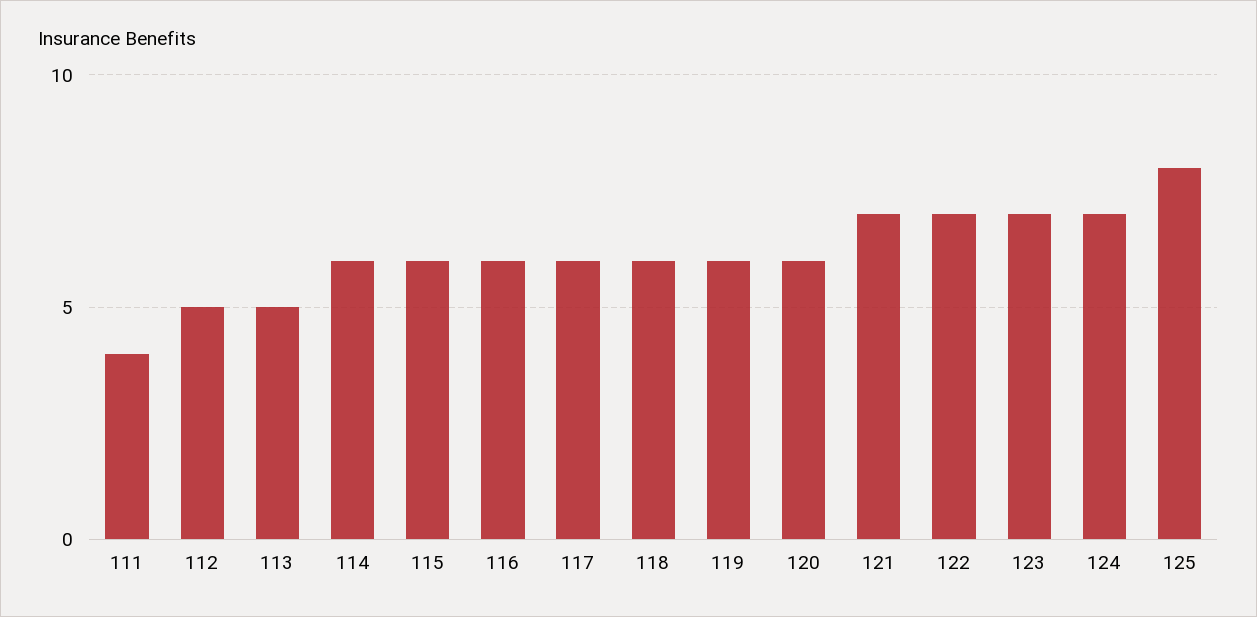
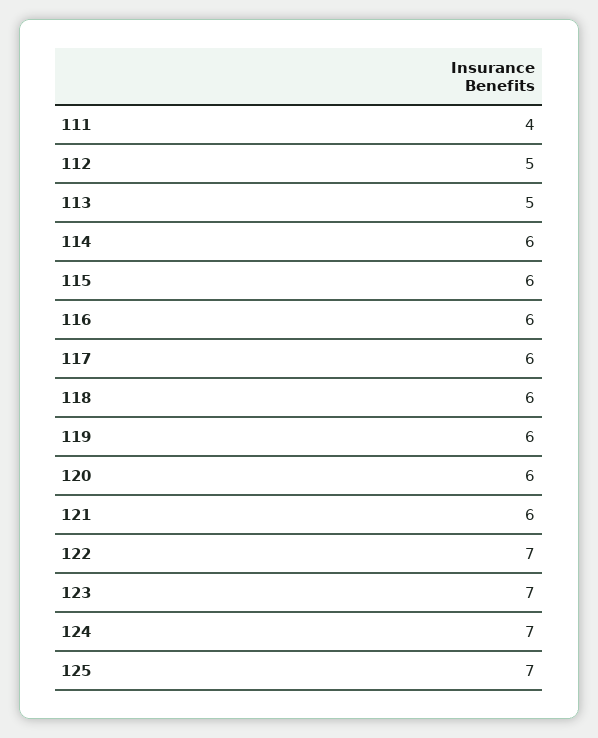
  {
    "111": 4,
    "112": 5,
    "113": 5,
    "114": 6,
    "115": 6,
    "116": 6,
    "117": 6,
    "118": 6,
    "119": 6,
    "120": 6,
-   "121": 7,
+   "121": 6,
    "122": 7,
    "123": 7,
    "124": 7,
-   "125": 8
+   "125": 7
  }

